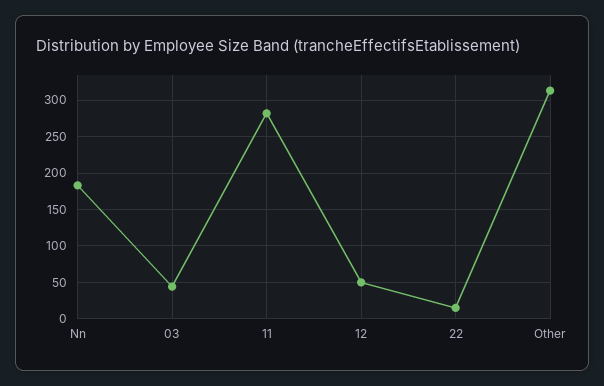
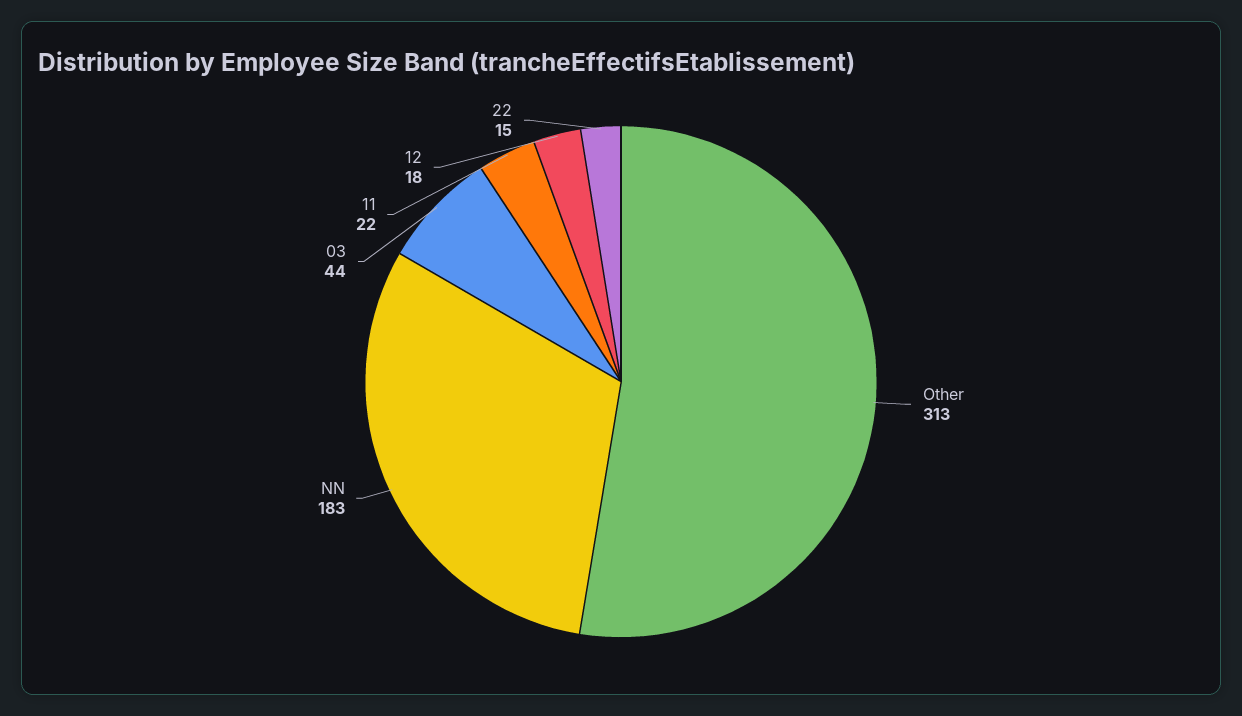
  {
    "Nn": 183,
    "03": 44,
-   "11": 280,
+   "11": 22,
-   "12": 50,
+   "12": 18,
    "22": 15,
    "Other": 313
  }

